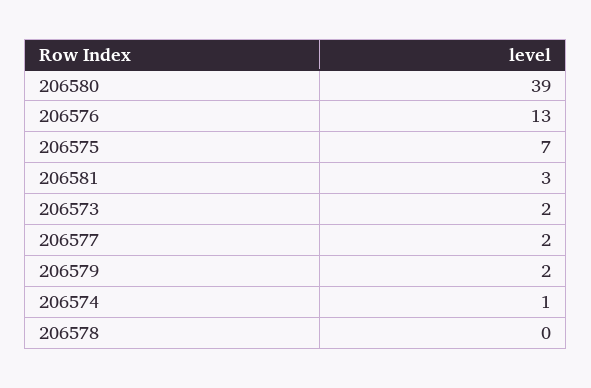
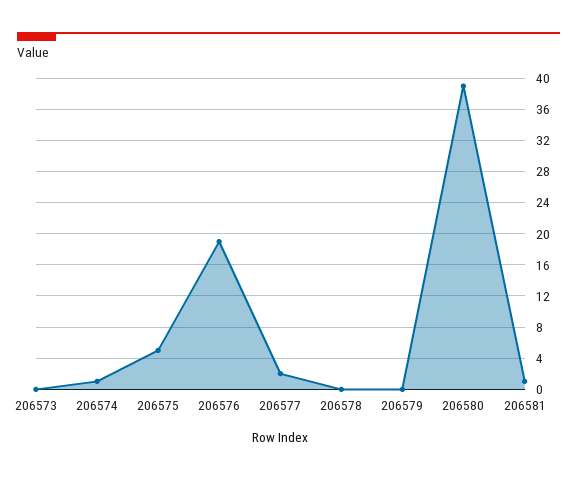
  {
    "206580": 39,
-   "206576": 13,
+   "206576": 19,
-   "206575": 7,
+   "206575": 5,
-   "206581": 3,
+   "206581": 1,
-   "206573": 2,
+   "206573": 0,
    "206577": 2,
-   "206579": 2,
+   "206579": 0,
    "206574": 1,
    "206578": 0
  }

